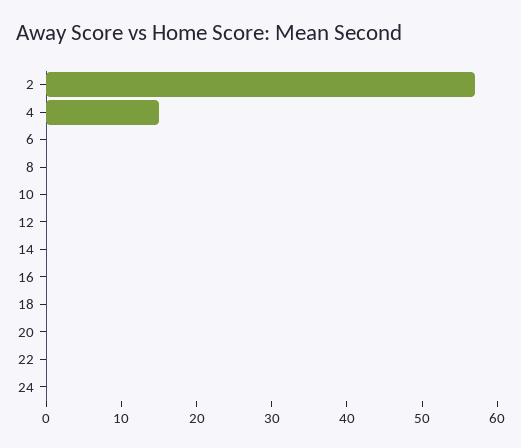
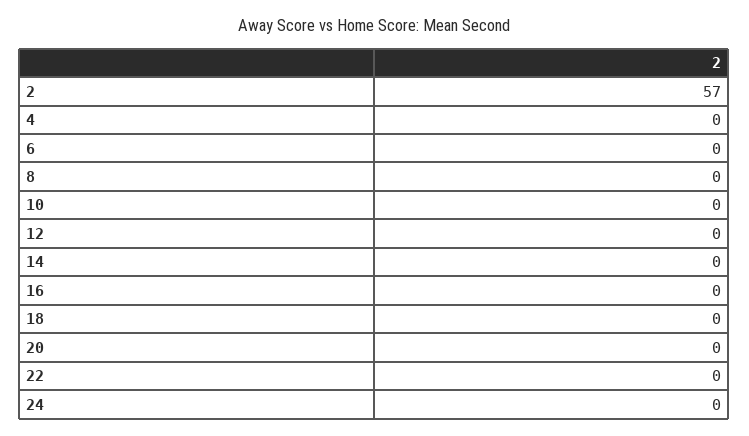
  {
    "2": 57,
-   "4": 15,
+   "4": 0,
    "6": 0,
    "8": 0,
    "10": 0,
    "12": 0,
    "14": 0,
    "16": 0,
    "18": 0,
    "20": 0,
    "22": 0,
    "24": 0
  }

